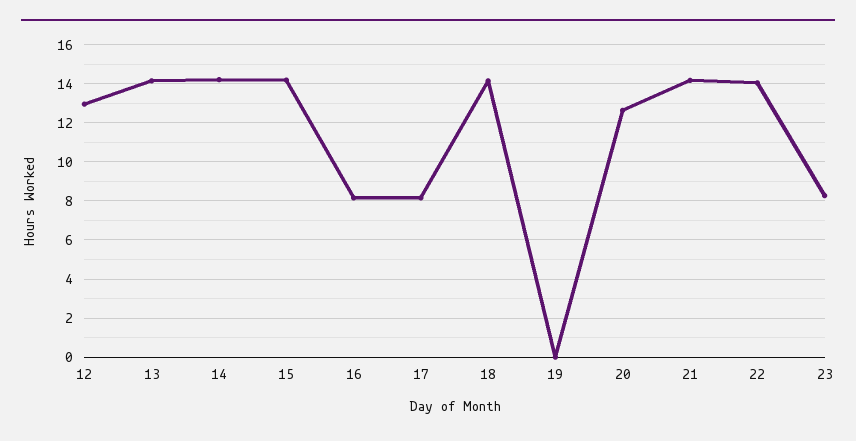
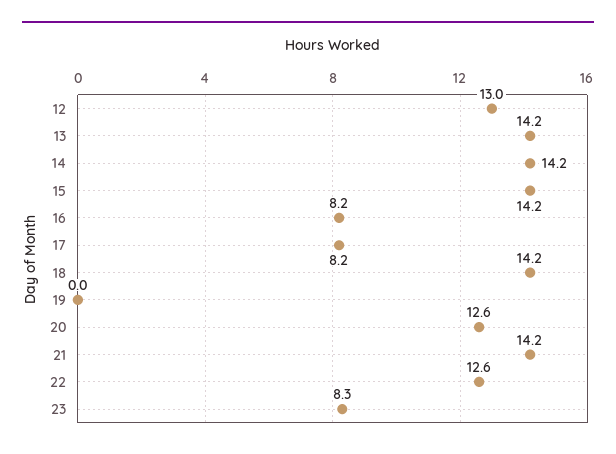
  {
    "12": 13,
    "13": 14.2,
    "14": 14.2,
    "15": 14.2,
    "16": 8.2,
    "17": 8.2,
    "18": 14.2,
    "19": 0,
    "20": 12.6,
    "21": 14.2,
-   "22": 14,
+   "22": 12.6,
    "23": 8.3
  }

